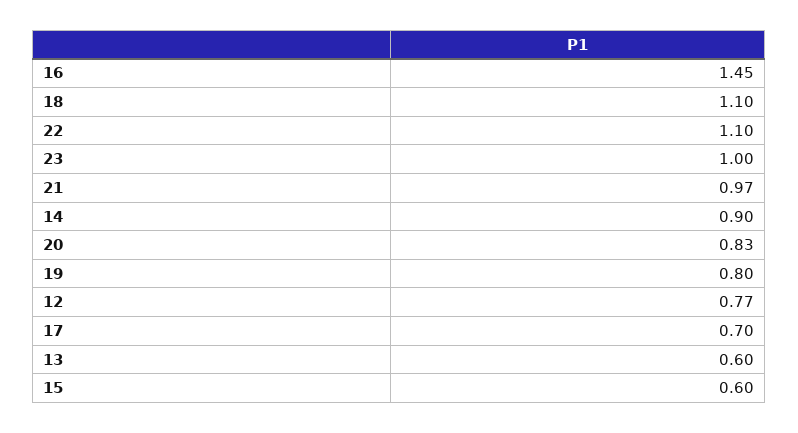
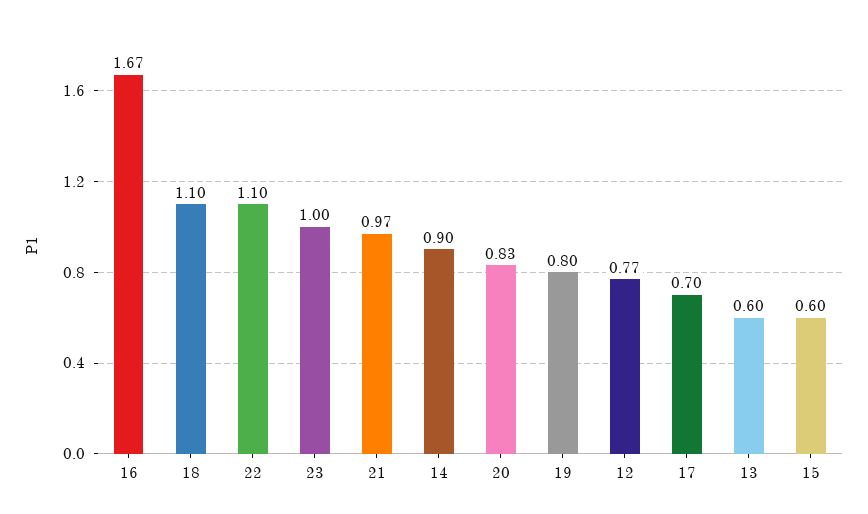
  {
-   "16": 1.45,
+   "16": 1.67,
    "18": 1.1,
    "22": 1.1,
    "23": 1,
    "21": 0.97,
    "14": 0.9,
    "20": 0.83,
    "19": 0.8,
    "12": 0.77,
    "17": 0.7,
    "13": 0.6,
    "15": 0.6
  }

